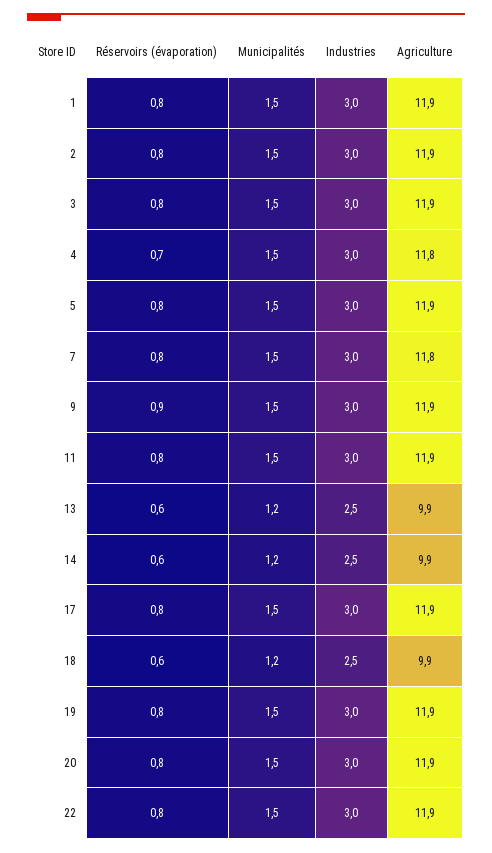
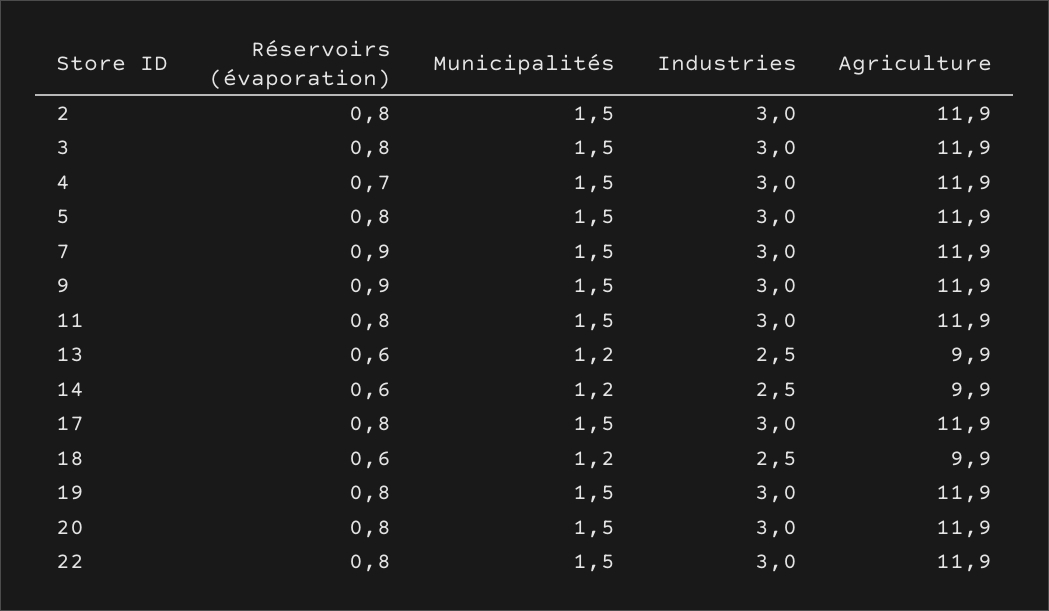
  {
    "Réservoirs (évaporation)": {
-     "1": 0.8,
      "2": 0.8,
      "3": 0.8,
      "4": 0.7,
      "5": 0.8,
-     "7": 0.8,
+     "7": 0.9,
      "9": 0.9,
      "11": 0.8,
      "13": 0.6,
      "14": 0.6,
      "17": 0.8,
      "18": 0.6,
      "19": 0.8,
      "20": 0.8,
      "22": 0.8
    },
    "Municipalités": {
-     "1": 1.5,
      "2": 1.5,
      "3": 1.5,
      "4": 1.5,
      "5": 1.5,
      "7": 1.5,
      "9": 1.5,
      "11": 1.5,
      "13": 1.2,
      "14": 1.2,
      "17": 1.5,
      "18": 1.2,
      "19": 1.5,
      "20": 1.5,
      "22": 1.5
    },
    "Industries": {
-     "1": 3,
      "2": 3,
      "3": 3,
      "4": 3,
      "5": 3,
      "7": 3,
      "9": 3,
      "11": 3,
      "13": 2.5,
      "14": 2.5,
      "17": 3,
      "18": 2.5,
      "19": 3,
      "20": 3,
      "22": 3
    },
    "Agriculture": {
-     "1": 11.9,
      "2": 11.9,
      "3": 11.9,
-     "4": 11.8,
+     "4": 11.9,
      "5": 11.9,
-     "7": 11.8,
+     "7": 11.9,
      "9": 11.9,
      "11": 11.9,
      "13": 9.9,
      "14": 9.9,
      "17": 11.9,
      "18": 9.9,
      "19": 11.9,
      "20": 11.9,
      "22": 11.9
    }
  }

